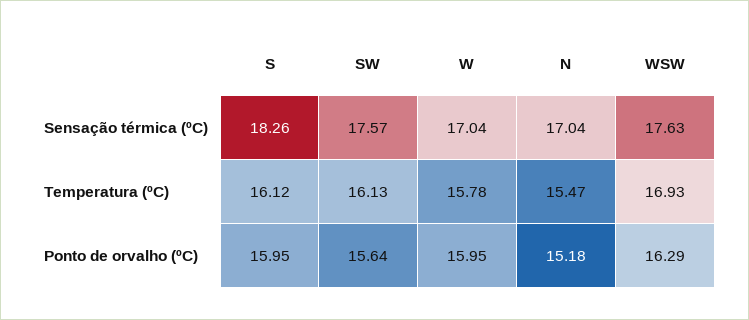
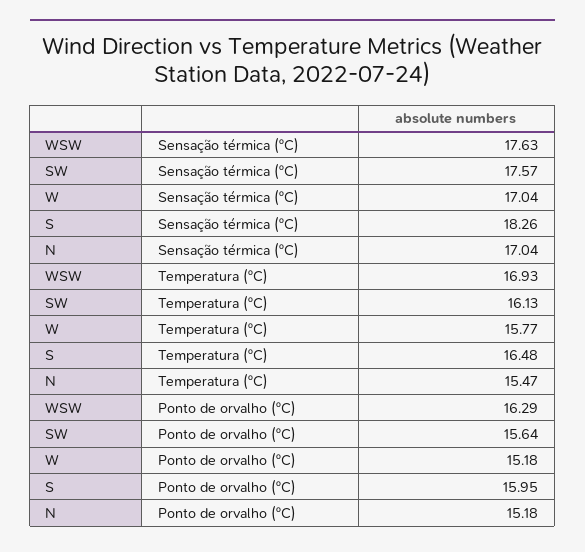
  {
    "S": {
      "Sensação térmica (ºC)": 18.26,
-     "Temperatura (ºC)": 16.12,
+     "Temperatura (ºC)": 16.48,
      "Ponto de orvalho (ºC)": 15.95
    },
    "SW": {
      "Sensação térmica (ºC)": 17.57,
      "Temperatura (ºC)": 16.13,
      "Ponto de orvalho (ºC)": 15.64
    },
    "W": {
      "Sensação térmica (ºC)": 17.04,
-     "Temperatura (ºC)": 15.78,
+     "Temperatura (ºC)": 15.77,
-     "Ponto de orvalho (ºC)": 15.95
+     "Ponto de orvalho (ºC)": 15.18
    },
    "N": {
      "Sensação térmica (ºC)": 17.04,
      "Temperatura (ºC)": 15.47,
      "Ponto de orvalho (ºC)": 15.18
    },
    "WSW": {
      "Sensação térmica (ºC)": 17.63,
      "Temperatura (ºC)": 16.93,
      "Ponto de orvalho (ºC)": 16.29
    }
  }

